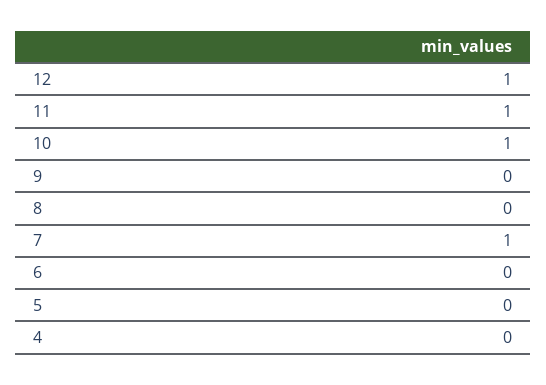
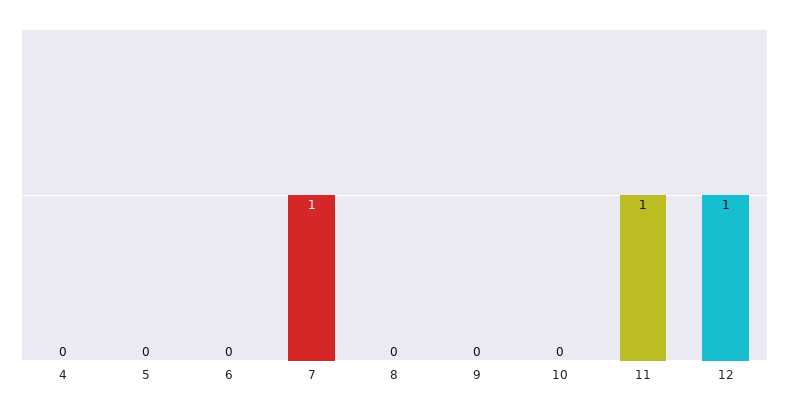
  {
    "12": 1,
    "11": 1,
-   "10": 1,
+   "10": 0,
    "9": 0,
    "8": 0,
    "7": 1,
    "6": 0,
    "5": 0,
    "4": 0
  }

